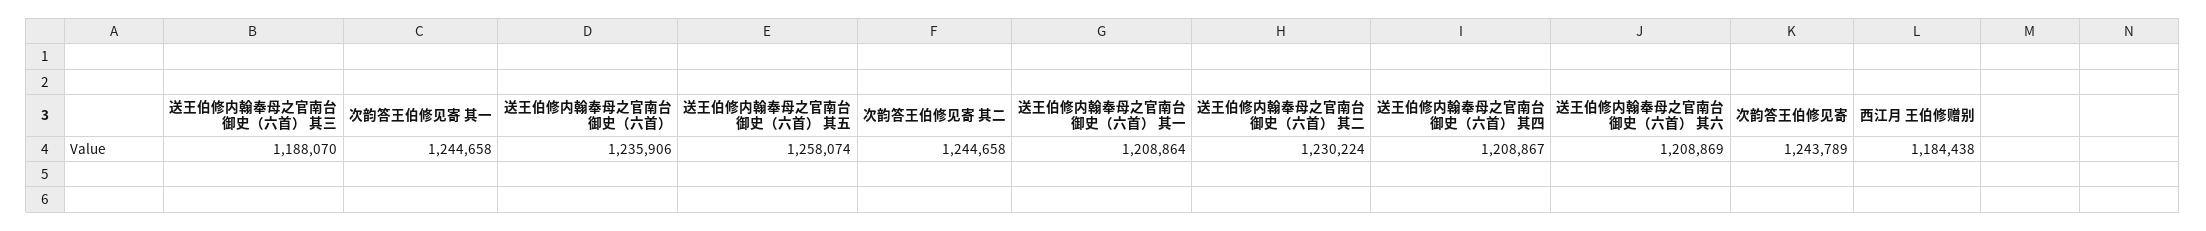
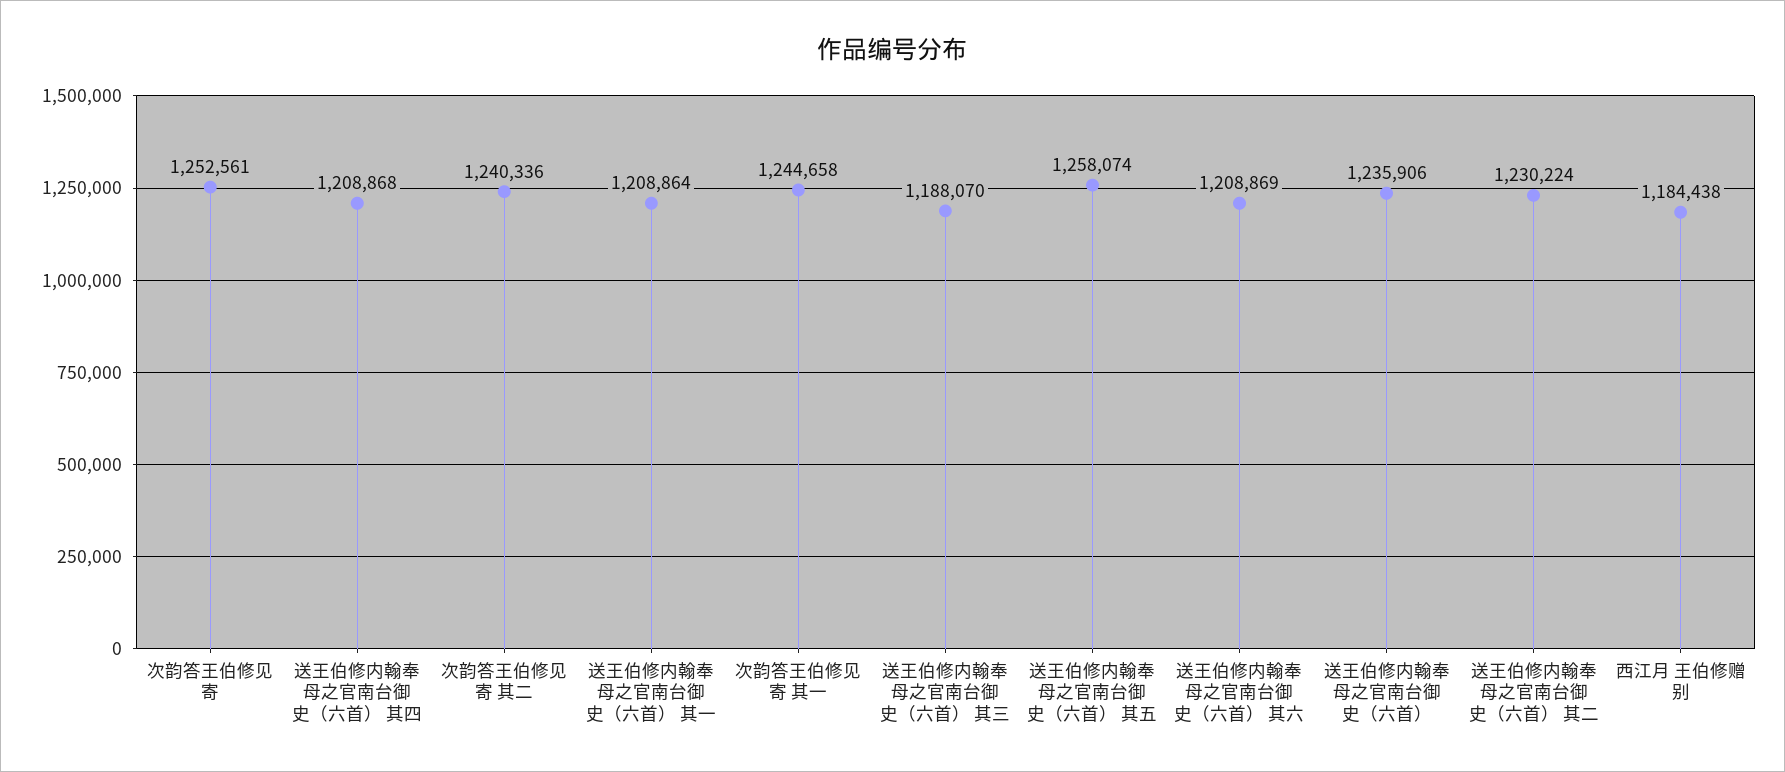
  {
    "送王伯修内翰奉母之官南台御史（六首） 其三": 1188070,
    "次韵答王伯修见寄 其一": 1244658,
    "送王伯修内翰奉母之官南台御史（六首）": 1235906,
    "送王伯修内翰奉母之官南台御史（六首） 其五": 1258074,
-   "次韵答王伯修见寄 其二": 1244658,
+   "次韵答王伯修见寄 其二": 1240336,
    "送王伯修内翰奉母之官南台御史（六首） 其一": 1208864,
    "送王伯修内翰奉母之官南台御史（六首） 其二": 1230224,
-   "送王伯修内翰奉母之官南台御史（六首） 其四": 1208867,
+   "送王伯修内翰奉母之官南台御史（六首） 其四": 1208868,
    "送王伯修内翰奉母之官南台御史（六首） 其六": 1208869,
-   "次韵答王伯修见寄": 1243789,
+   "次韵答王伯修见寄": 1252561,
    "西江月 王伯修赠别": 1184438
  }

